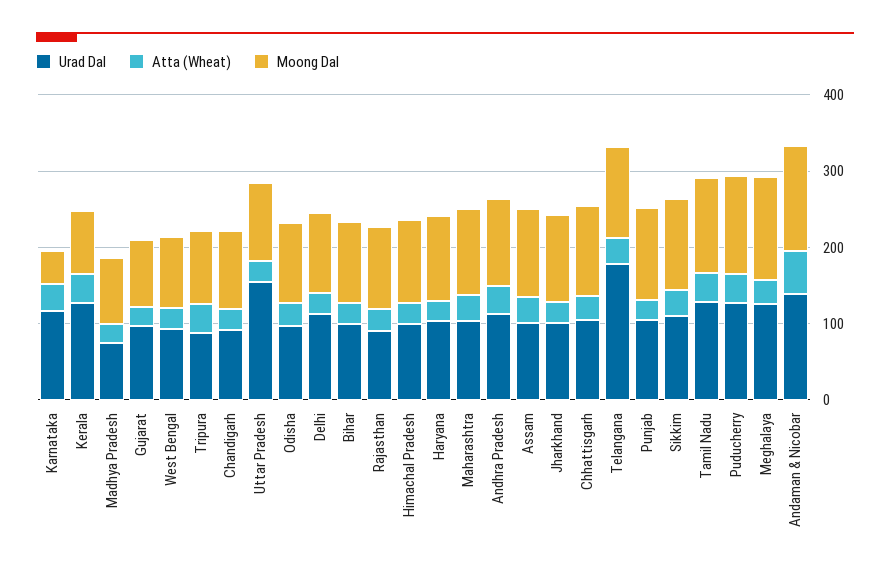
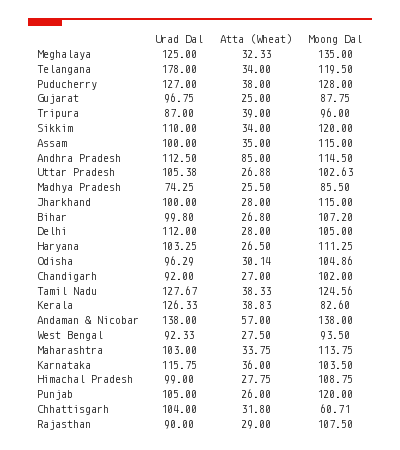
  {
    "Urad Dal": {
      "Karnataka": 115.75,
      "Kerala": 126.33,
      "Madhya Pradesh": 74.25,
      "Gujarat": 96.75,
      "West Bengal": 92.33,
      "Tripura": 87,
      "Chandigarh": 92,
-     "Uttar Pradesh": 160,
+     "Uttar Pradesh": 105.38,
      "Odisha": 96.29,
      "Delhi": 112,
      "Bihar": 99.8,
      "Rajasthan": 90,
      "Himachal Pradesh": 99,
      "Haryana": 103.25,
      "Maharashtra": 103,
      "Andhra Pradesh": 112.5,
      "Assam": 100,
      "Jharkhand": 100,
      "Chhattisgarh": 104,
      "Telangana": 178,
      "Punjab": 105,
      "Sikkim": 110,
      "Tamil Nadu": 127.67,
      "Puducherry": 127,
      "Meghalaya": 125,
      "Andaman & Nicobar": 138
    },
    "Atta (Wheat)": {
      "Karnataka": 36,
      "Kerala": 38.83,
      "Madhya Pradesh": 25.5,
      "Gujarat": 25,
      "West Bengal": 27.5,
      "Tripura": 39,
      "Chandigarh": 27,
      "Uttar Pradesh": 26.88,
      "Odisha": 30.14,
      "Delhi": 28,
      "Bihar": 26.8,
      "Rajasthan": 29,
      "Himachal Pradesh": 27.75,
      "Haryana": 26.5,
      "Maharashtra": 33.75,
-     "Andhra Pradesh": 40,
+     "Andhra Pradesh": 85,
      "Assam": 35,
      "Jharkhand": 28,
      "Chhattisgarh": 31.8,
      "Telangana": 34,
      "Punjab": 26,
      "Sikkim": 34,
      "Tamil Nadu": 38.33,
      "Puducherry": 38,
      "Meghalaya": 32.33,
      "Andaman & Nicobar": 57
    },
    "Moong Dal": {
-     "Karnataka": 40,
+     "Karnataka": 103.5,
      "Kerala": 82.6,
      "Madhya Pradesh": 85.5,
      "Gujarat": 87.75,
      "West Bengal": 93.5,
      "Tripura": 96,
      "Chandigarh": 102,
      "Uttar Pradesh": 102.63,
      "Odisha": 104.86,
      "Delhi": 105,
      "Bihar": 107.2,
      "Rajasthan": 107.5,
      "Himachal Pradesh": 108.75,
      "Haryana": 111.25,
      "Maharashtra": 113.75,
      "Andhra Pradesh": 114.5,
      "Assam": 115,
      "Jharkhand": 115,
-     "Chhattisgarh": 120,
+     "Chhattisgarh": 60.71,
      "Telangana": 119.5,
      "Punjab": 120,
      "Sikkim": 120,
      "Tamil Nadu": 124.56,
      "Puducherry": 128,
      "Meghalaya": 135,
      "Andaman & Nicobar": 138
    }
  }

